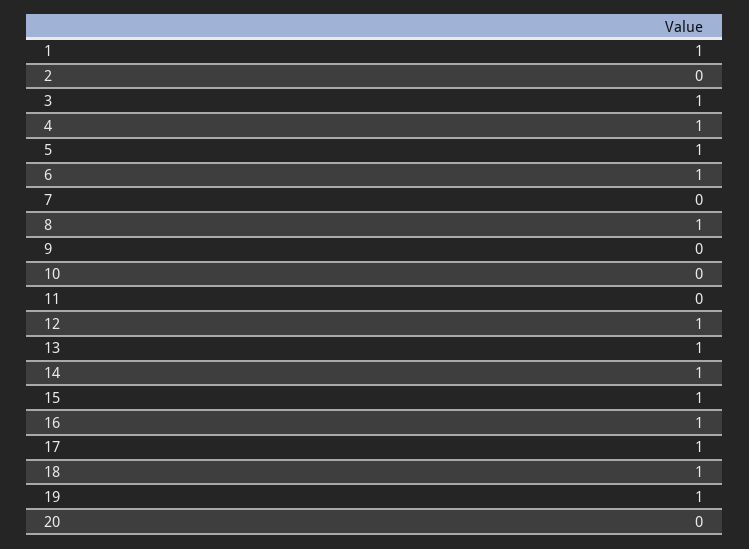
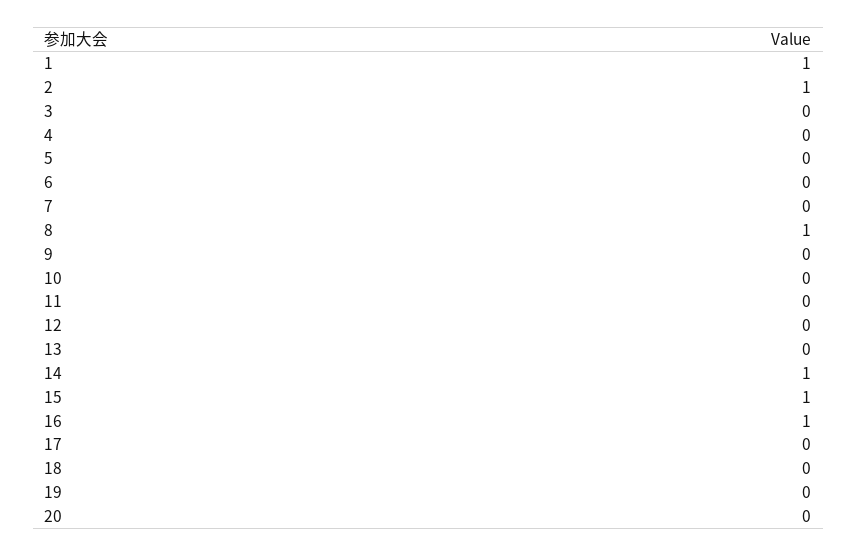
  {
    "1": 1,
-   "2": 0,
+   "2": 1,
-   "3": 1,
+   "3": 0,
-   "4": 1,
+   "4": 0,
-   "5": 1,
+   "5": 0,
-   "6": 1,
+   "6": 0,
    "7": 0,
    "8": 1,
    "9": 0,
    "10": 0,
    "11": 0,
-   "12": 1,
+   "12": 0,
-   "13": 1,
+   "13": 0,
    "14": 1,
    "15": 1,
    "16": 1,
-   "17": 1,
+   "17": 0,
-   "18": 1,
+   "18": 0,
-   "19": 1,
+   "19": 0,
    "20": 0
  }

